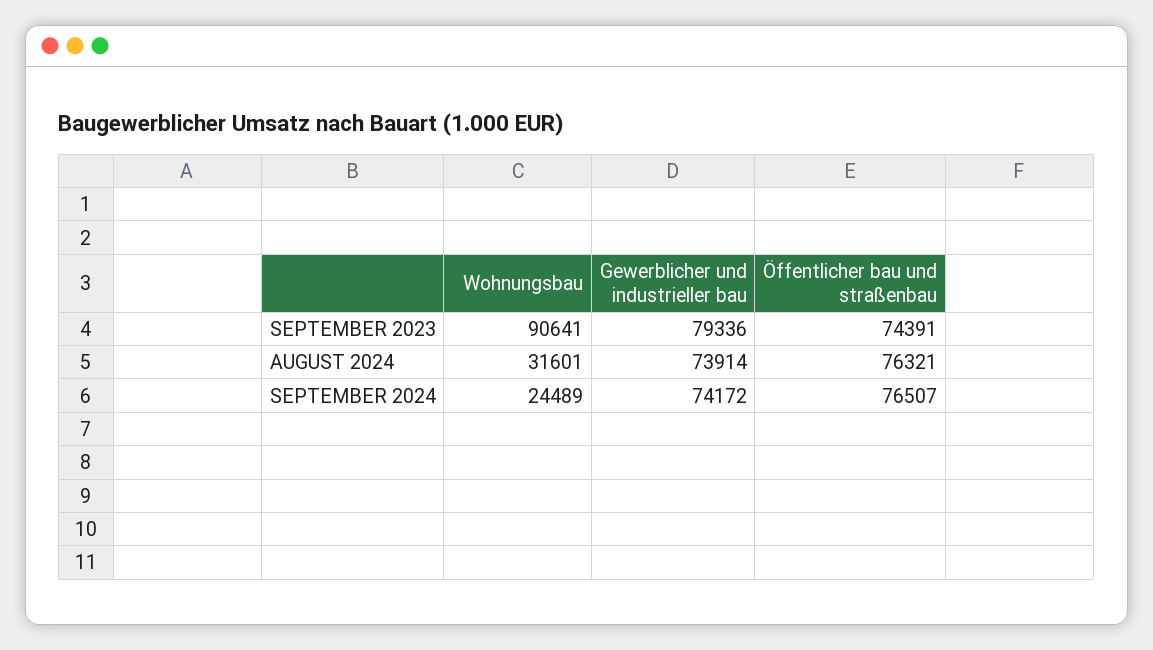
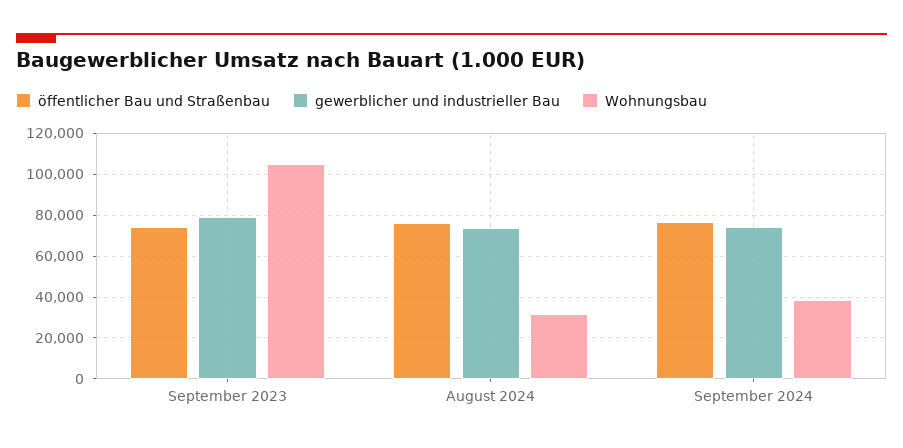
  {
    "Wohnungsbau": {
-     "SEPTEMBER 2023": 90641,
+     "SEPTEMBER 2023": 105000,
      "AUGUST 2024": 31601,
-     "SEPTEMBER 2024": 24489
+     "SEPTEMBER 2024": 40000
    },
    "Gewerblicher und industrieller bau": {
      "SEPTEMBER 2023": 79336,
      "AUGUST 2024": 73914,
      "SEPTEMBER 2024": 74172
    },
    "Öffentlicher bau und straßenbau": {
      "SEPTEMBER 2023": 74391,
      "AUGUST 2024": 76321,
      "SEPTEMBER 2024": 76507
    }
  }

